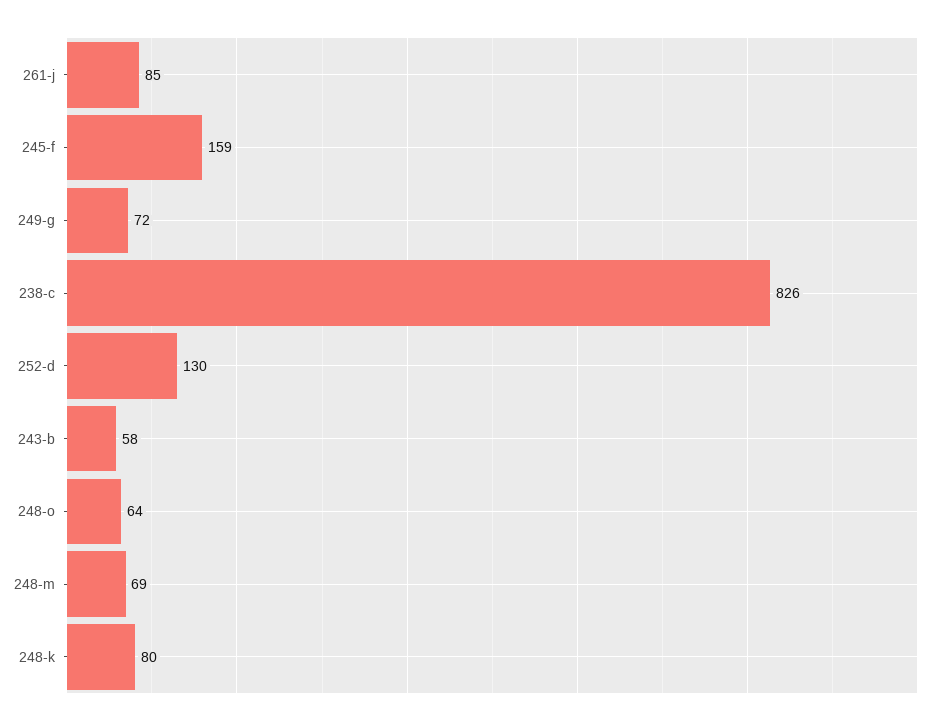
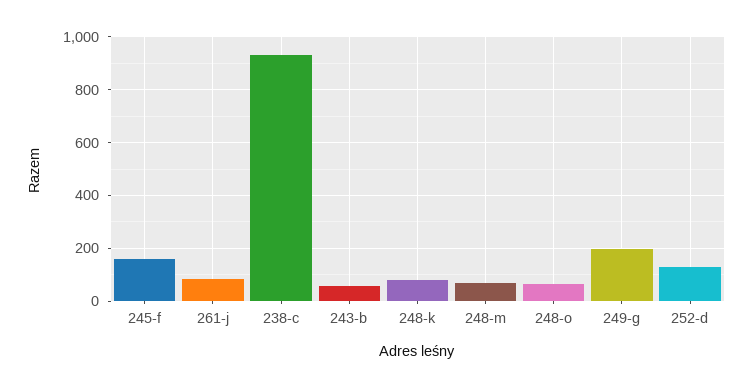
  {
    "261-j": 85,
    "245-f": 159,
-   "249-g": 72,
+   "249-g": 200,
-   "238-c": 826,
+   "238-c": 925,
    "252-d": 130,
    "243-b": 58,
    "248-o": 64,
    "248-m": 69,
    "248-k": 80
  }

